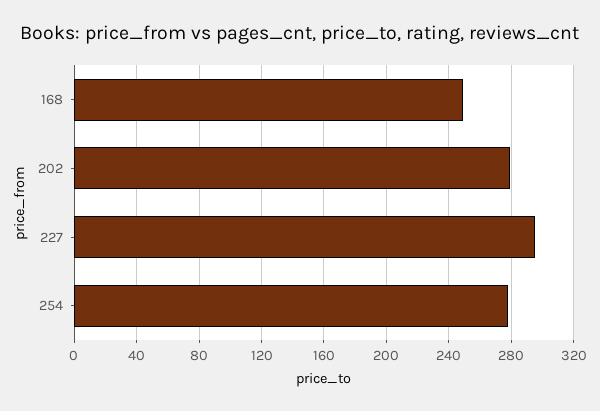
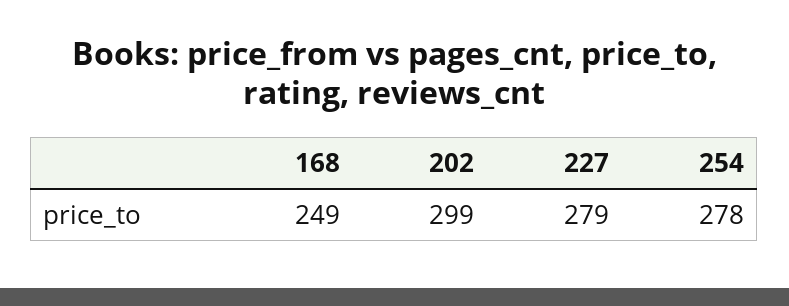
  {
    "168": 249,
-   "202": 280,
+   "202": 299,
-   "227": 295,
+   "227": 279,
    "254": 278
  }

